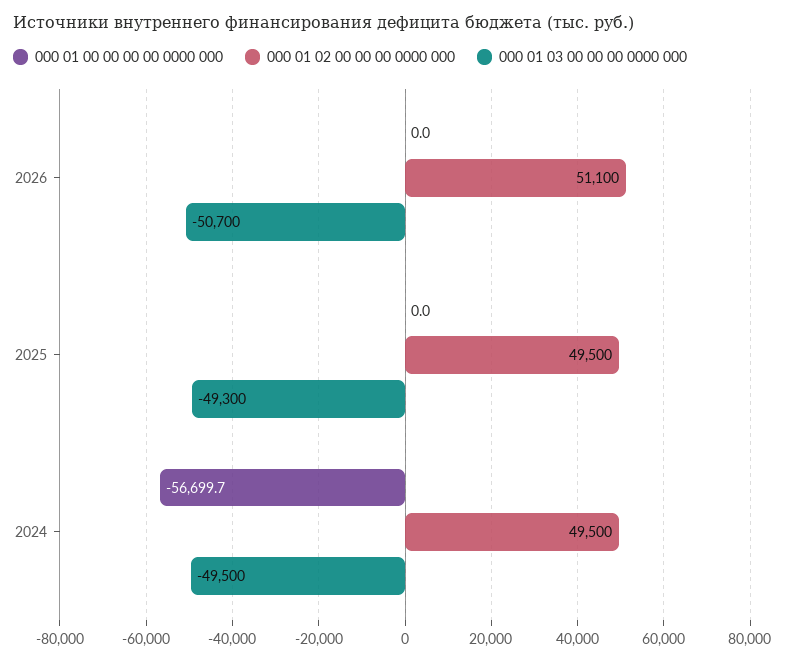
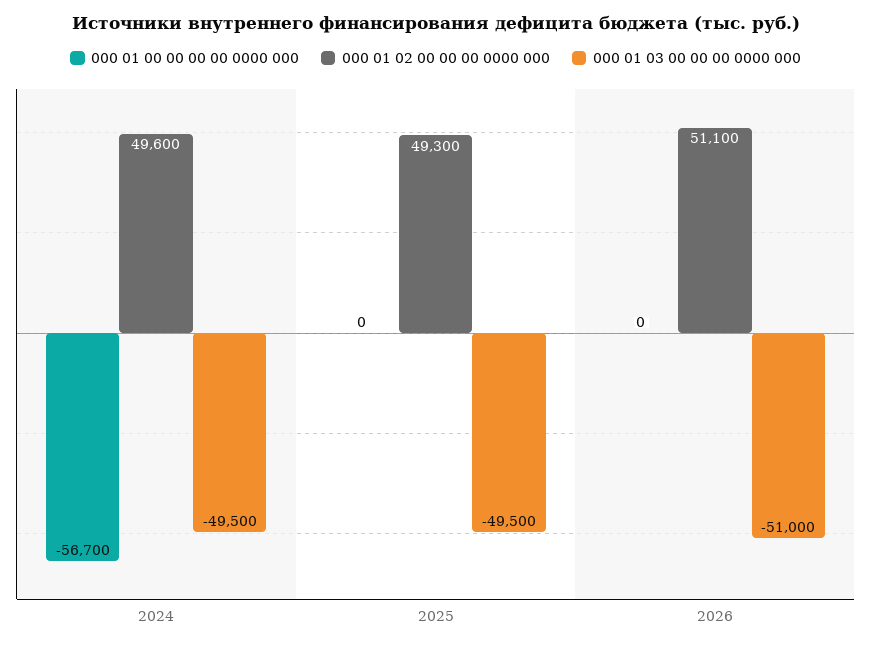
  {
    "000 01 00 00 00 00 0000 000": {
      "2026": 0,
      "2025": 0,
      "2024": -56699.7
    },
    "000 01 02 00 00 00 0000 000": {
      "2026": 51100,
-     "2025": 49500,
+     "2025": 49300,
-     "2024": 49500
+     "2024": 49600
    },
    "000 01 03 00 00 00 0000 000": {
-     "2026": -50700,
+     "2026": -51000,
-     "2025": -49300,
+     "2025": -49500,
      "2024": -49500
    }
  }

